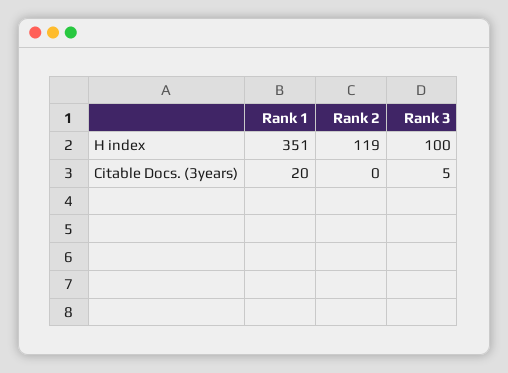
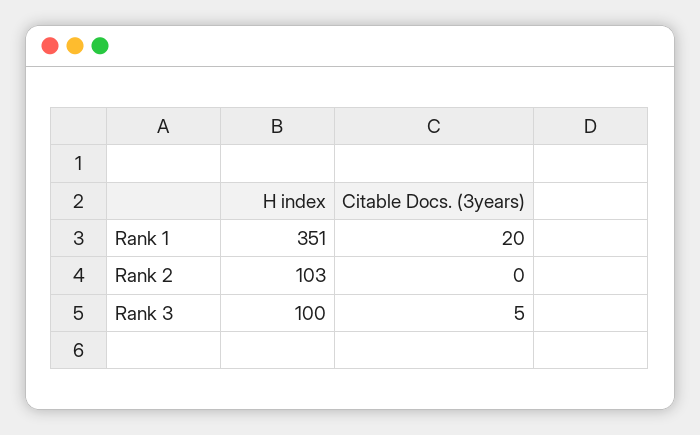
  {
    "Rank 1": {
      "H index": 351,
      "Citable Docs. (3years)": 20
    },
    "Rank 2": {
-     "H index": 119,
+     "H index": 103,
      "Citable Docs. (3years)": 0
    },
    "Rank 3": {
      "H index": 100,
      "Citable Docs. (3years)": 5
    }
  }

